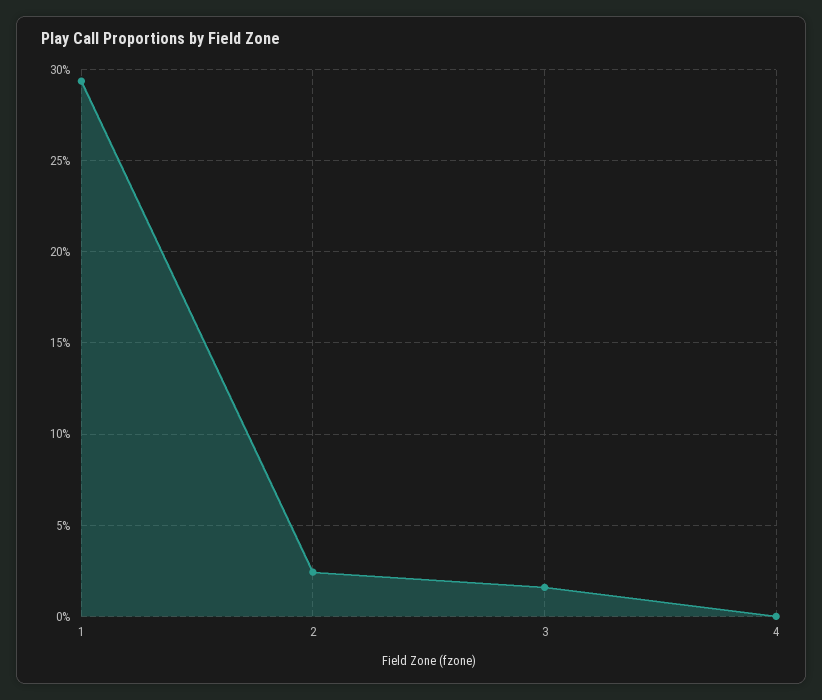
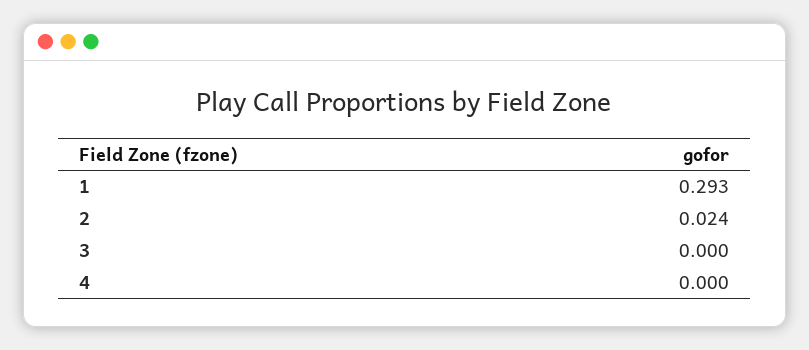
  {
    "1": 0.293,
    "2": 0.024,
-   "3": 0.015,
+   "3": 0,
    "4": 0
  }

